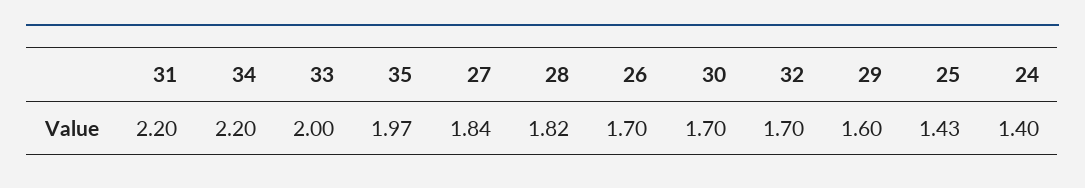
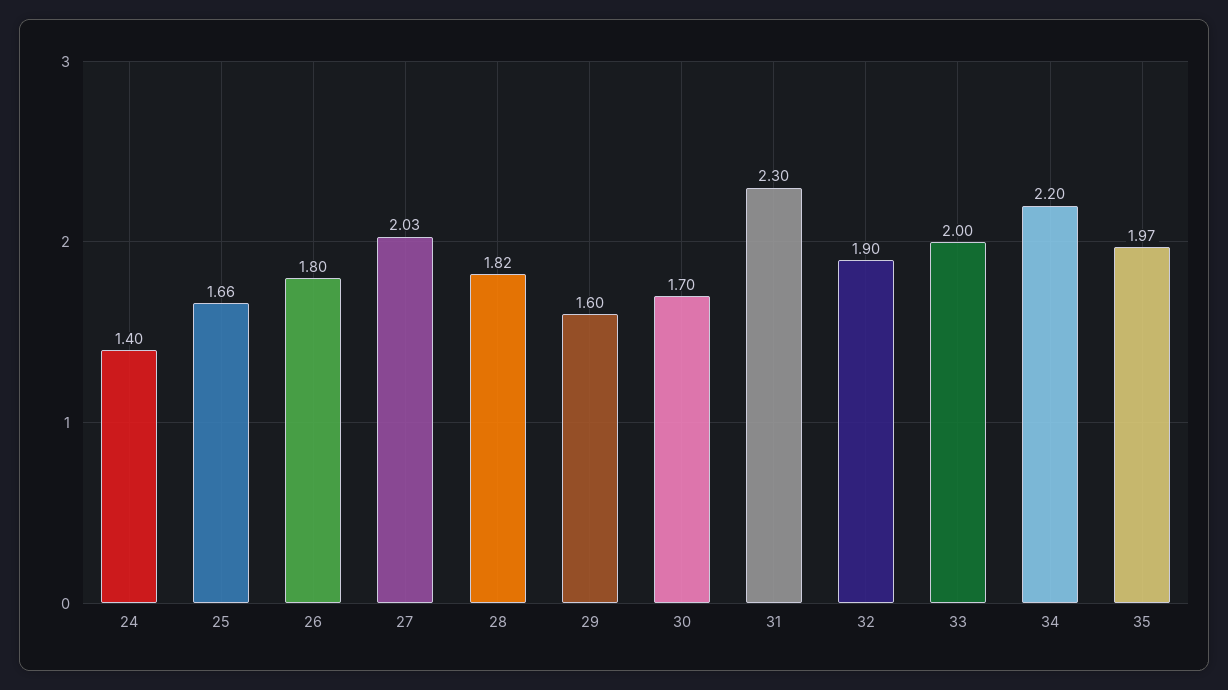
  {
-   "31": 2.2,
+   "31": 2.3,
    "34": 2.2,
    "33": 2,
    "35": 1.97,
-   "27": 1.84,
+   "27": 2.03,
    "28": 1.82,
-   "26": 1.7,
+   "26": 1.8,
    "30": 1.7,
-   "32": 1.7,
+   "32": 1.9,
    "29": 1.6,
-   "25": 1.43,
+   "25": 1.66,
    "24": 1.4
  }

